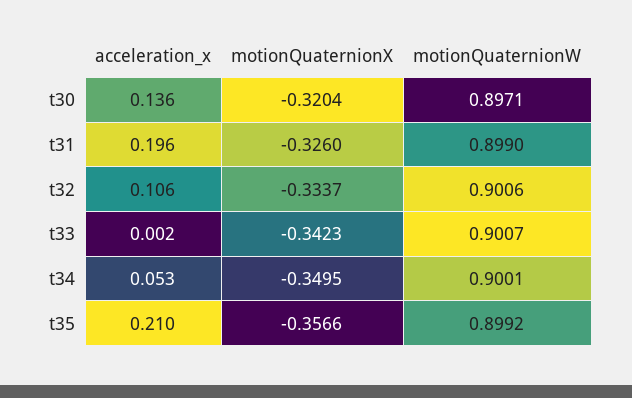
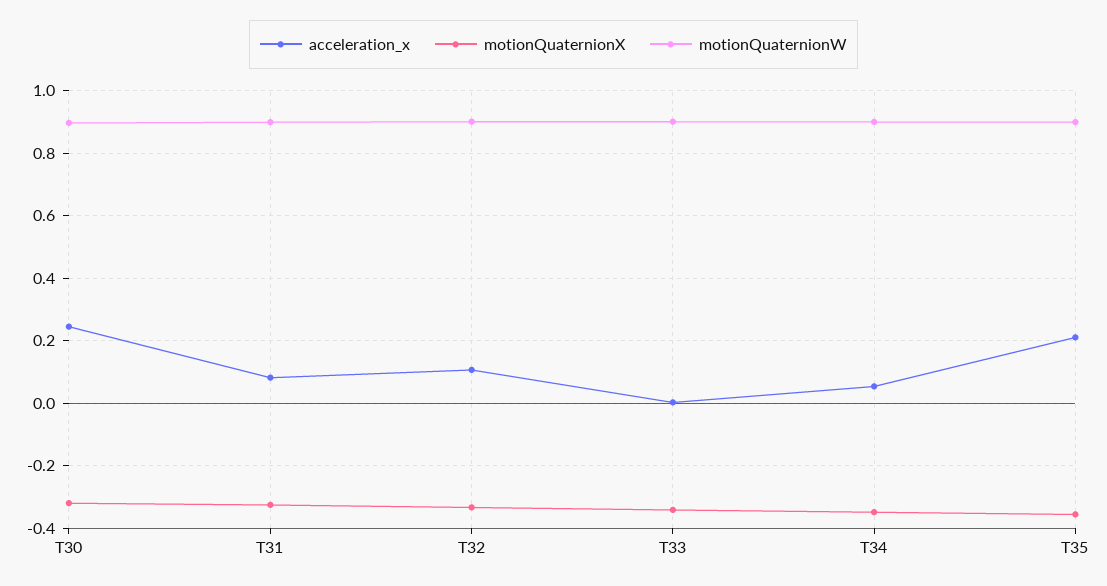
  {
    "acceleration_x": {
-     "t30": 0.136,
+     "t30": 0.24,
-     "t31": 0.196,
+     "t31": 0.08,
      "t32": 0.106,
      "t33": 0.002,
      "t34": 0.053,
      "t35": 0.21
    },
    "motionQuaternionX": {
      "t30": -0.3204,
      "t31": -0.326,
      "t32": -0.3337,
      "t33": -0.3423,
      "t34": -0.3495,
      "t35": -0.3566
    },
    "motionQuaternionW": {
      "t30": 0.8971,
      "t31": 0.899,
      "t32": 0.9006,
      "t33": 0.9007,
      "t34": 0.9001,
      "t35": 0.8992
    }
  }

